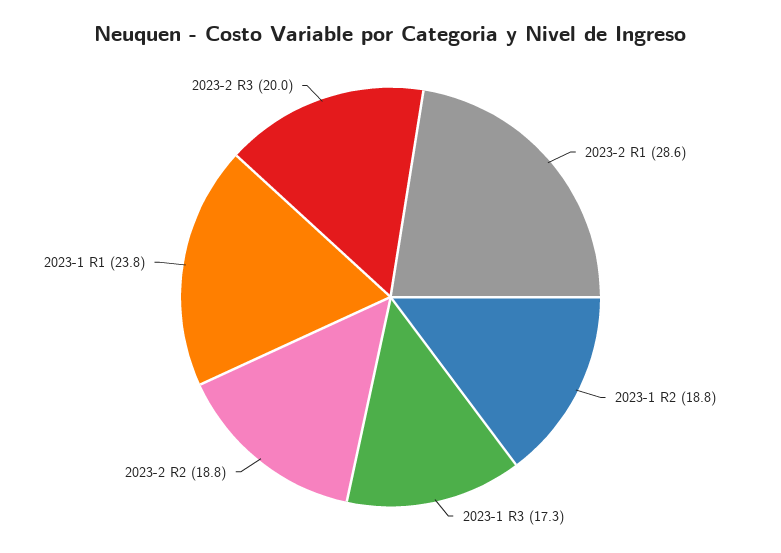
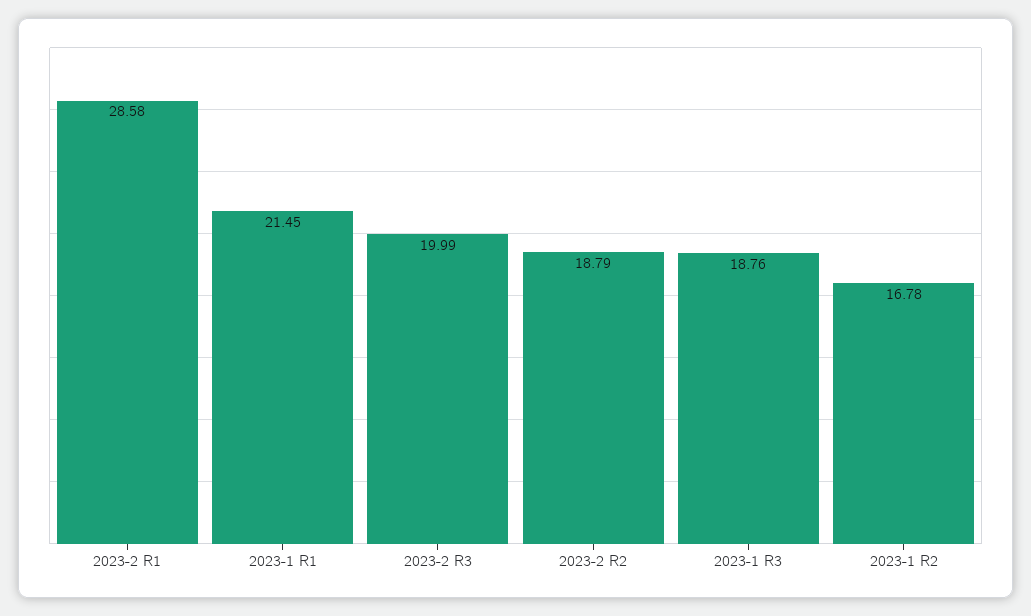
  {
    "2023-2 R1": 28.58,
-   "2023-1 R2": 18.8,
+   "2023-1 R2": 16.78,
-   "2023-1 R3": 17.3,
+   "2023-1 R3": 18.76,
    "2023-2 R2": 18.79,
-   "2023-1 R1": 23.8,
+   "2023-1 R1": 21.45,
    "2023-2 R3": 19.99
  }

